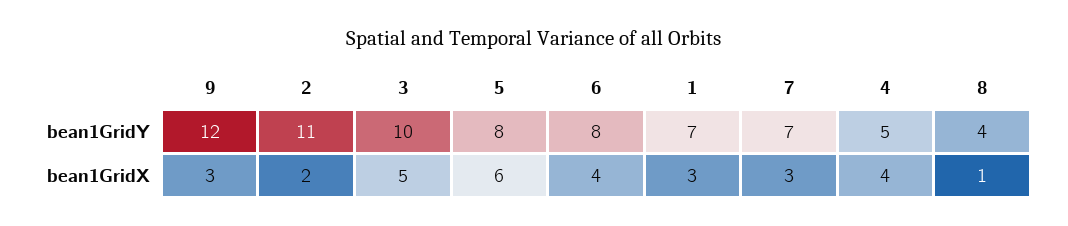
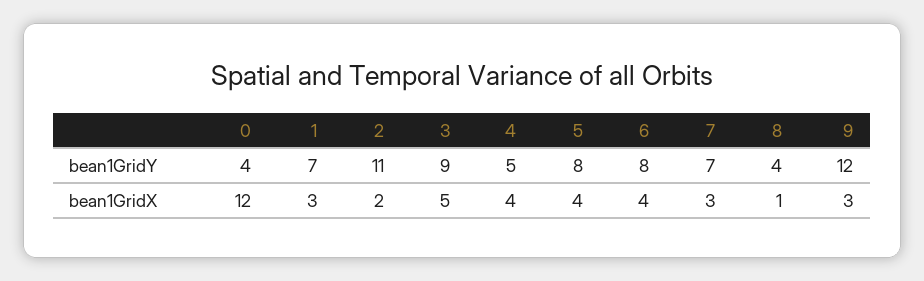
  {
    "9": {
      "bean1GridY": 12,
      "bean1GridX": 3
    },
    "2": {
      "bean1GridY": 11,
      "bean1GridX": 2
    },
    "3": {
-     "bean1GridY": 10,
+     "bean1GridY": 9,
      "bean1GridX": 5
    },
    "5": {
      "bean1GridY": 8,
-     "bean1GridX": 6
+     "bean1GridX": 4
    },
    "6": {
      "bean1GridY": 8,
      "bean1GridX": 4
    },
    "1": {
      "bean1GridY": 7,
      "bean1GridX": 3
    },
    "7": {
      "bean1GridY": 7,
      "bean1GridX": 3
    },
    "4": {
      "bean1GridY": 5,
      "bean1GridX": 4
    },
    "8": {
      "bean1GridY": 4,
      "bean1GridX": 1
-   }
+   },
+   "0": {
+     "bean1GridY": 4,
+     "bean1GridX": 12
+   }
  }

